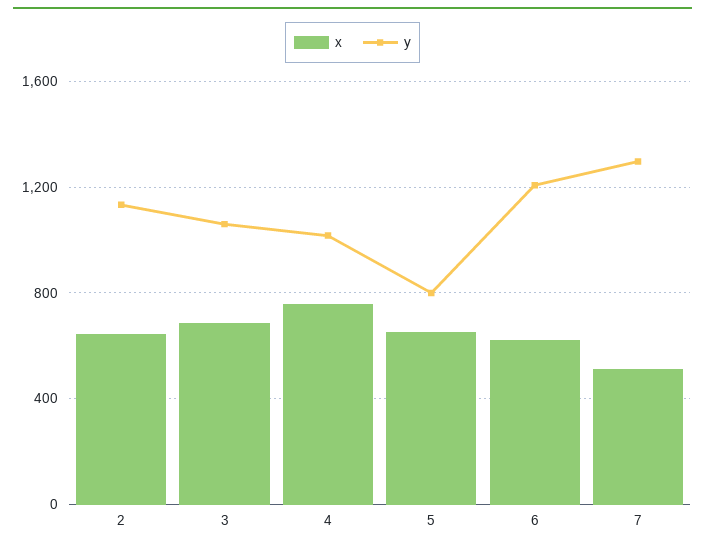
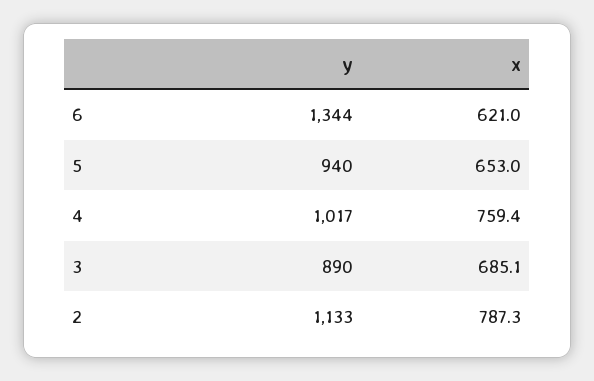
  {
    "x": {
-     "2": 650,
+     "2": 787.3,
      "3": 685.1,
      "4": 759.4,
      "5": 653,
-     "6": 621,
+     "6": 621
-     "7": 500
    },
    "y": {
      "2": 1133,
-     "3": 1050,
+     "3": 890,
      "4": 1017,
-     "5": 800,
+     "5": 940,
-     "6": 1200,
+     "6": 1344
-     "7": 1300
    }
  }

